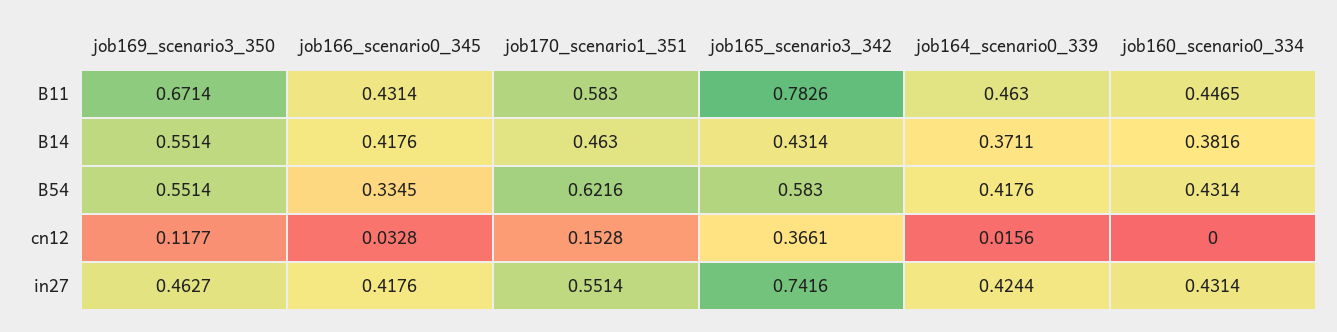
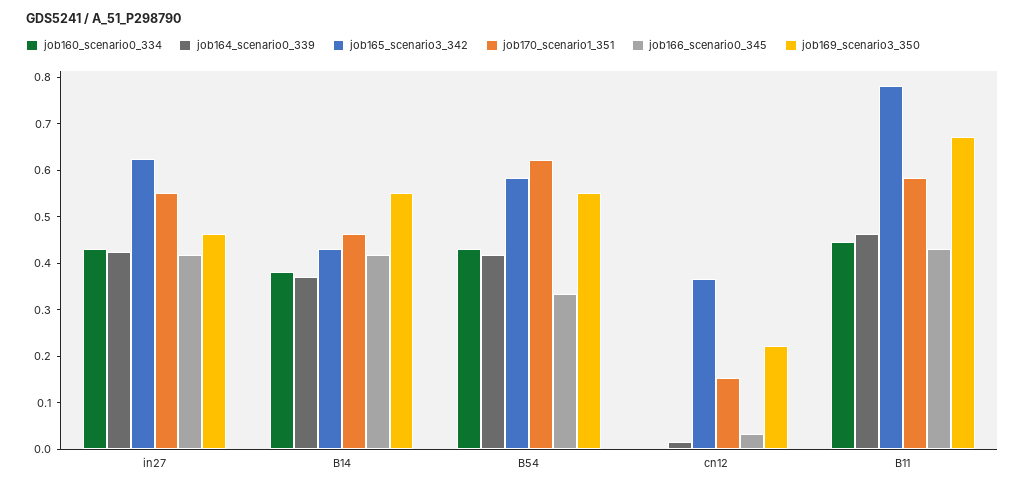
  {
    "job169_scenario3_350": {
      "B11": 0.6714,
      "B14": 0.5514,
      "B54": 0.5514,
-     "cn12": 0.1177,
+     "cn12": 0.22,
      "in27": 0.4627
    },
    "job166_scenario0_345": {
      "B11": 0.4314,
      "B14": 0.4176,
      "B54": 0.3345,
      "cn12": 0.0328,
      "in27": 0.4176
    },
    "job170_scenario1_351": {
      "B11": 0.583,
      "B14": 0.463,
      "B54": 0.6216,
      "cn12": 0.1528,
      "in27": 0.5514
    },
    "job165_scenario3_342": {
      "B11": 0.7826,
      "B14": 0.4314,
      "B54": 0.583,
      "cn12": 0.3661,
-     "in27": 0.7416
+     "in27": 0.62
    },
    "job164_scenario0_339": {
      "B11": 0.463,
      "B14": 0.3711,
      "B54": 0.4176,
      "cn12": 0.0156,
      "in27": 0.4244
    },
    "job160_scenario0_334": {
      "B11": 0.4465,
      "B14": 0.3816,
      "B54": 0.4314,
      "cn12": 0,
      "in27": 0.4314
    }
  }

